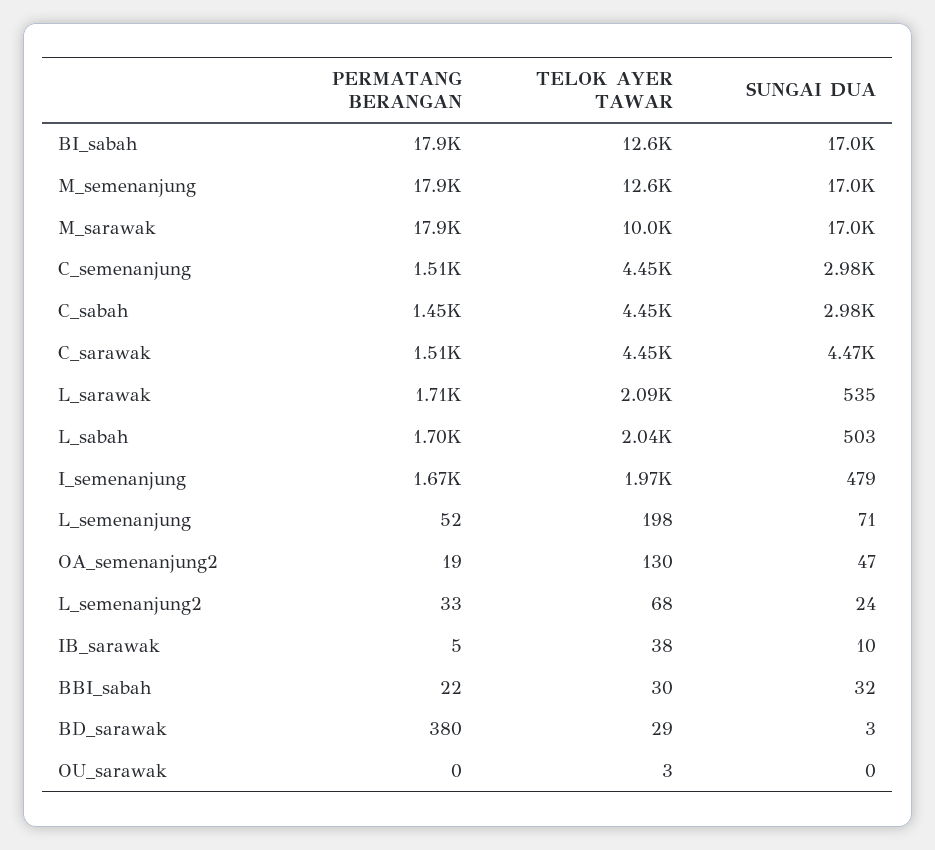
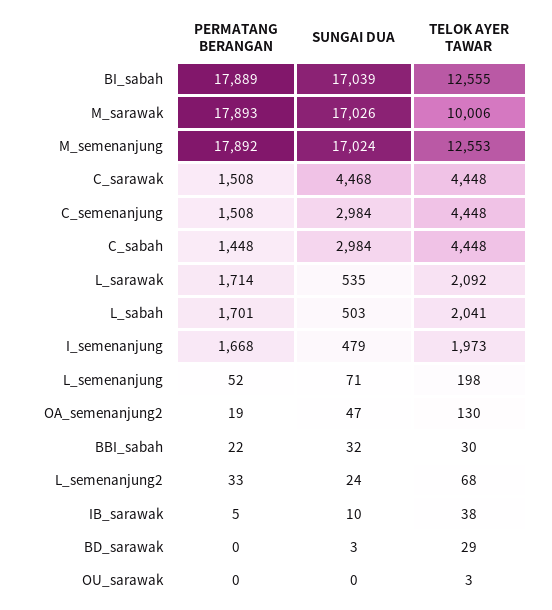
  {
    "PERMATANG BERANGAN": {
      "BI_sabah": 17889,
      "M_semenanjung": 17892,
      "M_sarawak": 17893,
      "C_semenanjung": 1508,
      "C_sabah": 1448,
      "C_sarawak": 1508,
      "L_sarawak": 1714,
      "L_sabah": 1701,
      "I_semenanjung": 1668,
      "L_semenanjung": 52,
      "OA_semenanjung2": 19,
      "L_semenanjung2": 33,
      "IB_sarawak": 5,
      "BBI_sabah": 22,
-     "BD_sarawak": 380,
+     "BD_sarawak": 0,
      "OU_sarawak": 0
    },
    "TELOK AYER TAWAR": {
      "BI_sabah": 12555,
      "M_semenanjung": 12553,
      "M_sarawak": 10006,
      "C_semenanjung": 4448,
      "C_sabah": 4448,
      "C_sarawak": 4448,
      "L_sarawak": 2092,
      "L_sabah": 2041,
      "I_semenanjung": 1973,
      "L_semenanjung": 198,
      "OA_semenanjung2": 130,
      "L_semenanjung2": 68,
      "IB_sarawak": 38,
      "BBI_sabah": 30,
      "BD_sarawak": 29,
      "OU_sarawak": 3
    },
    "SUNGAI DUA": {
      "BI_sabah": 17039,
      "M_semenanjung": 17024,
      "M_sarawak": 17026,
      "C_semenanjung": 2984,
      "C_sabah": 2984,
      "C_sarawak": 4468,
      "L_sarawak": 535,
      "L_sabah": 503,
      "I_semenanjung": 479,
      "L_semenanjung": 71,
      "OA_semenanjung2": 47,
      "L_semenanjung2": 24,
      "IB_sarawak": 10,
      "BBI_sabah": 32,
      "BD_sarawak": 3,
      "OU_sarawak": 0
    }
  }

